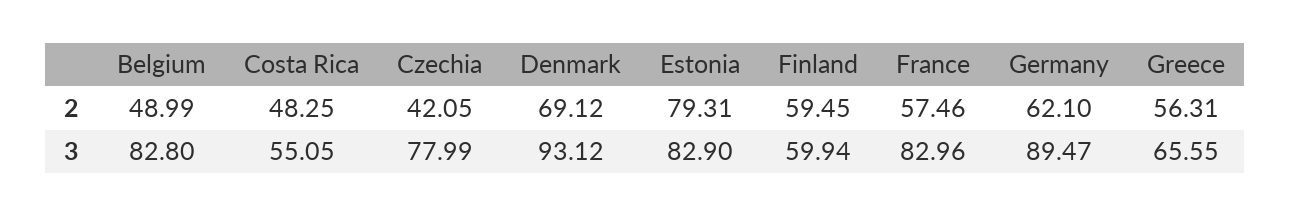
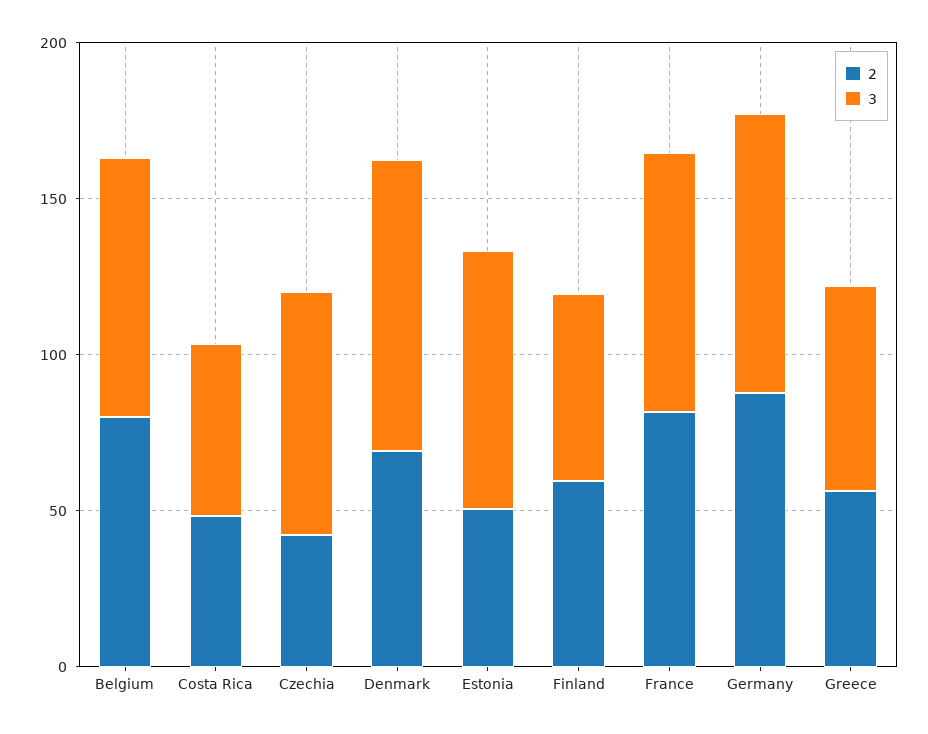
  {
    "2": {
-     "Belgium": 48.99,
+     "Belgium": 80,
      "Costa Rica": 48.25,
      "Czechia": 42.05,
      "Denmark": 69.12,
-     "Estonia": 79.31,
+     "Estonia": 50,
      "Finland": 59.45,
-     "France": 57.46,
+     "France": 80,
-     "Germany": 62.1,
+     "Germany": 90,
      "Greece": 56.31
    },
    "3": {
      "Belgium": 82.8,
      "Costa Rica": 55.05,
      "Czechia": 77.99,
      "Denmark": 93.12,
      "Estonia": 82.9,
      "Finland": 59.94,
      "France": 82.96,
      "Germany": 89.47,
      "Greece": 65.55
    }
  }

